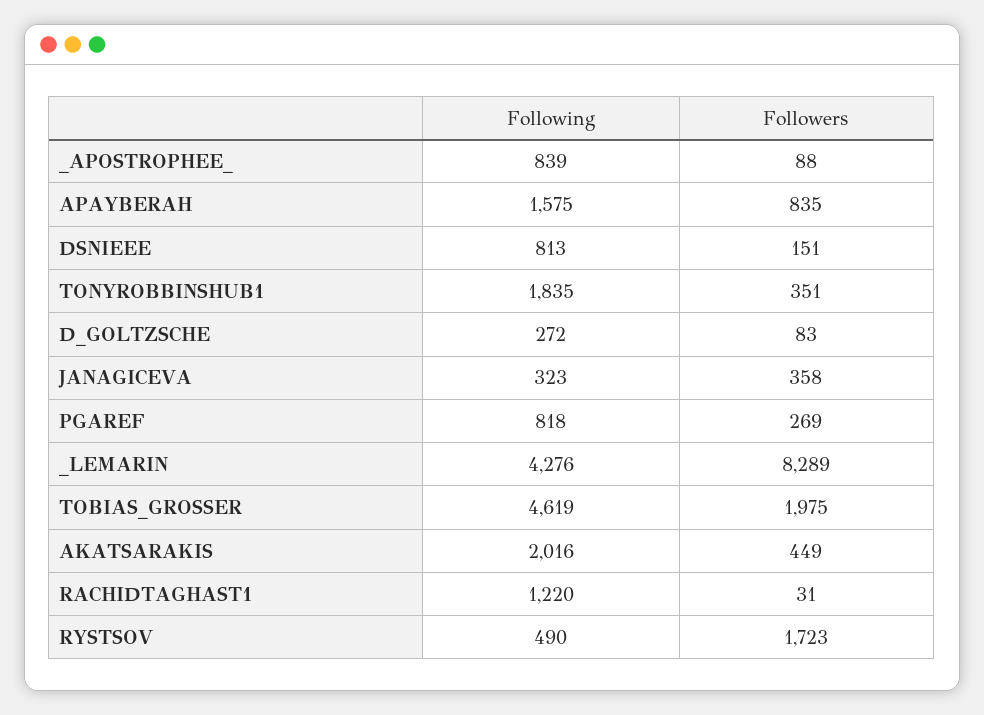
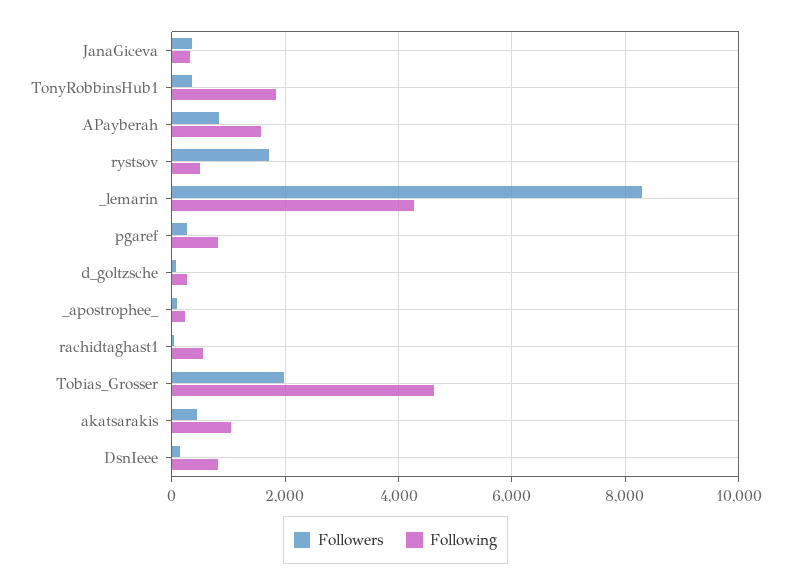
  {
    "Following": {
-     "_APOSTROPHEE_": 839,
+     "_APOSTROPHEE_": 200,
      "APAYBERAH": 1575,
      "DSNIEEE": 813,
      "TONYROBBINSHUB1": 1835,
      "D_GOLTZSCHE": 272,
      "JANAGICEVA": 323,
      "PGAREF": 818,
      "_LEMARIN": 4276,
      "TOBIAS_GROSSER": 4619,
-     "AKATSARAKIS": 2016,
+     "AKATSARAKIS": 1000,
-     "RACHIDTAGHAST1": 1220,
+     "RACHIDTAGHAST1": 600,
      "RYSTSOV": 490
    },
    "Followers": {
      "_APOSTROPHEE_": 88,
      "APAYBERAH": 835,
      "DSNIEEE": 151,
      "TONYROBBINSHUB1": 351,
      "D_GOLTZSCHE": 83,
      "JANAGICEVA": 358,
      "PGAREF": 269,
      "_LEMARIN": 8289,
      "TOBIAS_GROSSER": 1975,
      "AKATSARAKIS": 449,
      "RACHIDTAGHAST1": 31,
      "RYSTSOV": 1723
    }
  }

